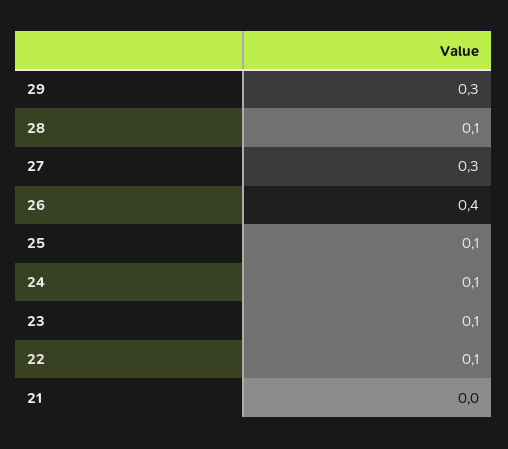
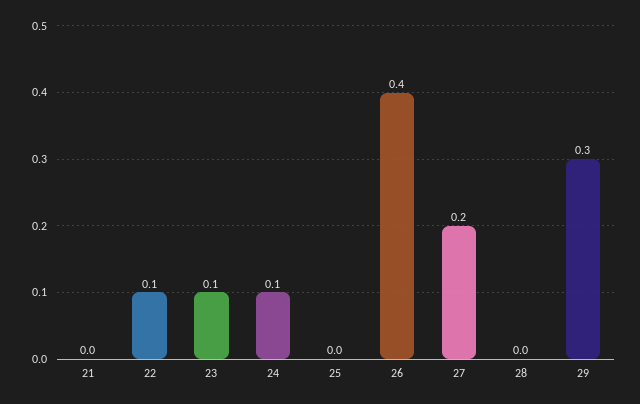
  {
    "29": 0.3,
-   "28": 0.1,
+   "28": 0,
-   "27": 0.3,
+   "27": 0.2,
    "26": 0.4,
-   "25": 0.1,
+   "25": 0,
    "24": 0.1,
    "23": 0.1,
    "22": 0.1,
    "21": 0
  }

